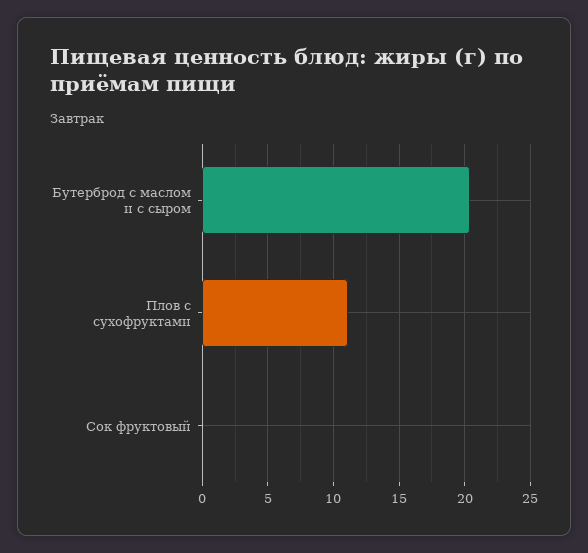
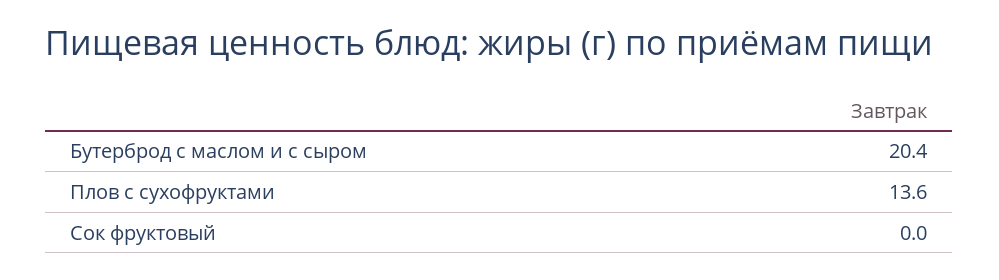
  {
    "Бутерброд с маслом и с сыром": 20.4,
-   "Плов с сухофруктами": 11,
+   "Плов с сухофруктами": 13.6,
    "Сок фруктовый": 0
  }

